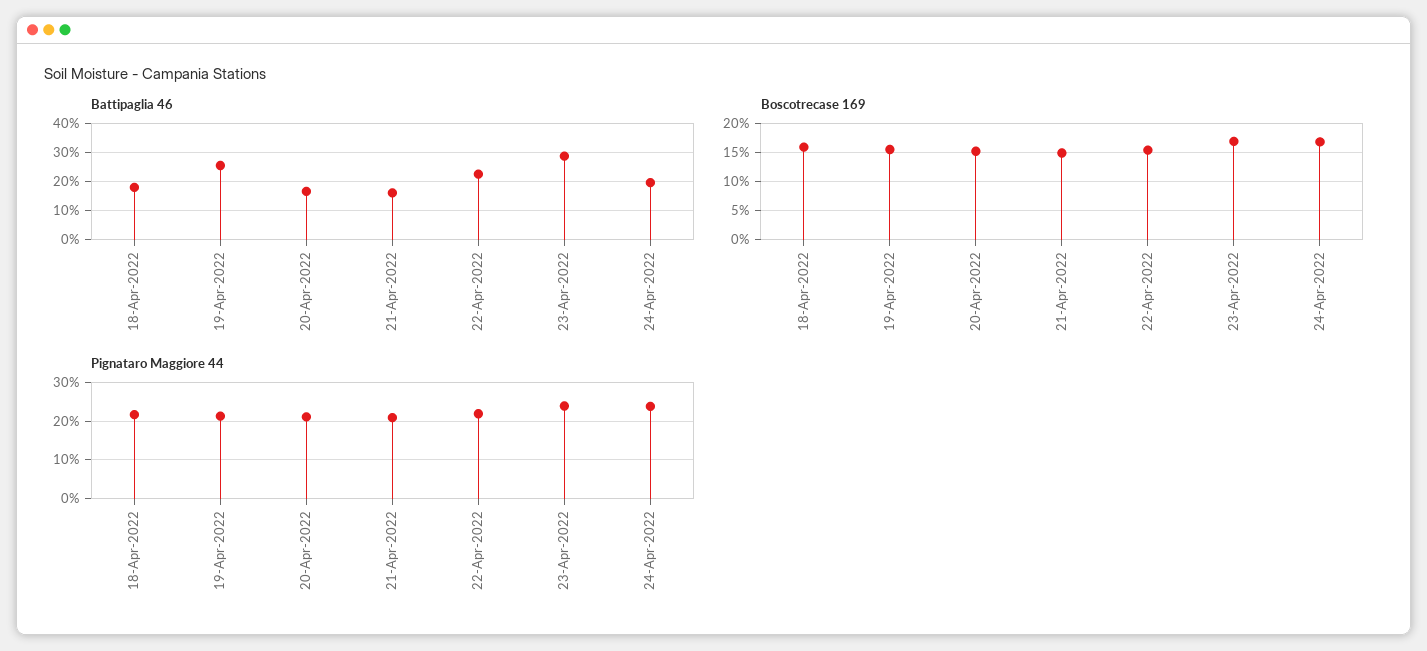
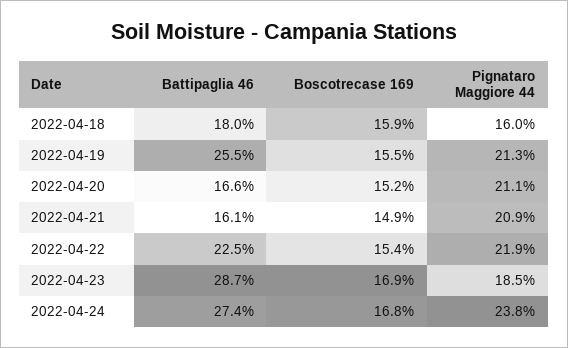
  {
    "Battipaglia 46": {
      "18-Apr-2022": 18,
      "19-Apr-2022": 25.5,
      "20-Apr-2022": 16.6,
      "21-Apr-2022": 16.1,
      "22-Apr-2022": 22.5,
      "23-Apr-2022": 28.7,
-     "24-Apr-2022": 20
+     "24-Apr-2022": 27.4
    },
    "Boscotrecase 169": {
      "18-Apr-2022": 15.9,
      "19-Apr-2022": 15.5,
      "20-Apr-2022": 15.2,
      "21-Apr-2022": 14.9,
      "22-Apr-2022": 15.4,
      "23-Apr-2022": 16.9,
      "24-Apr-2022": 16.8
    },
    "Pignataro Maggiore 44": {
-     "18-Apr-2022": 22,
+     "18-Apr-2022": 16,
      "19-Apr-2022": 21.3,
      "20-Apr-2022": 21.1,
      "21-Apr-2022": 20.9,
      "22-Apr-2022": 21.9,
-     "23-Apr-2022": 24,
+     "23-Apr-2022": 18.5,
      "24-Apr-2022": 23.8
    }
  }

